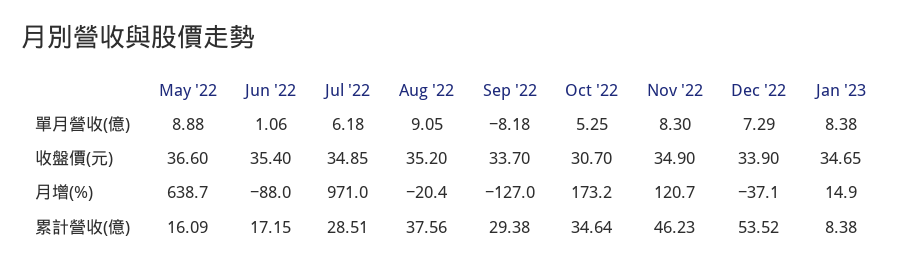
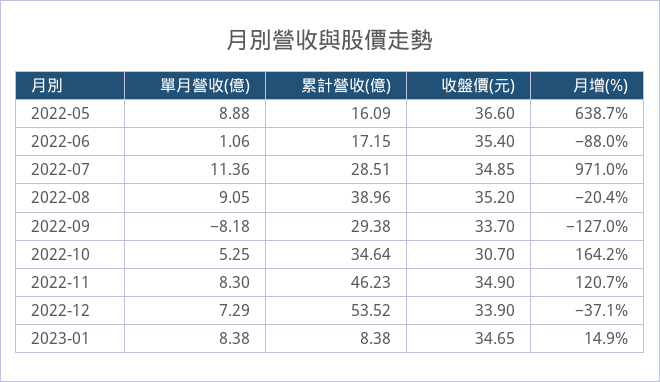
  {
    "May '22": {
      "單月營收(億)": 8.88,
      "收盤價(元)": 36.6,
      "月增(%)": 638.7,
      "累計營收(億)": 16.09
    },
    "Jun '22": {
      "單月營收(億)": 1.06,
      "收盤價(元)": 35.4,
      "月增(%)": -88,
      "累計營收(億)": 17.15
    },
    "Jul '22": {
-     "單月營收(億)": 6.18,
+     "單月營收(億)": 11.36,
      "收盤價(元)": 34.85,
      "月增(%)": 971,
      "累計營收(億)": 28.51
    },
    "Aug '22": {
      "單月營收(億)": 9.05,
      "收盤價(元)": 35.2,
      "月增(%)": -20.4,
-     "累計營收(億)": 37.56
+     "累計營收(億)": 38.96
    },
    "Sep '22": {
      "單月營收(億)": -8.18,
      "收盤價(元)": 33.7,
      "月增(%)": -127,
      "累計營收(億)": 29.38
    },
    "Oct '22": {
      "單月營收(億)": 5.25,
      "收盤價(元)": 30.7,
-     "月增(%)": 173.2,
+     "月增(%)": 164.2,
      "累計營收(億)": 34.64
    },
    "Nov '22": {
      "單月營收(億)": 8.3,
      "收盤價(元)": 34.9,
      "月增(%)": 120.7,
      "累計營收(億)": 46.23
    },
    "Dec '22": {
      "單月營收(億)": 7.29,
      "收盤價(元)": 33.9,
      "月增(%)": -37.1,
      "累計營收(億)": 53.52
    },
    "Jan '23": {
      "單月營收(億)": 8.38,
      "收盤價(元)": 34.65,
      "月增(%)": 14.9,
      "累計營收(億)": 8.38
    }
  }

